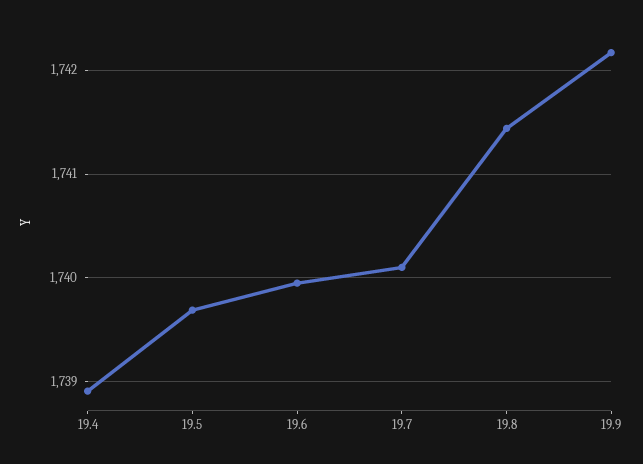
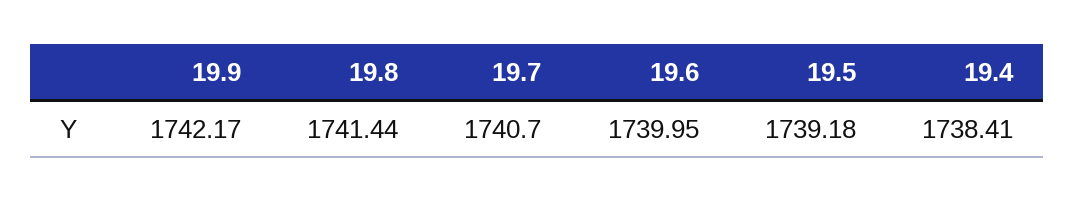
  {
-   "19.4": 1738.9,
+   "19.4": 1738.41,
-   "19.5": 1739.7,
+   "19.5": 1739.18,
    "19.6": 1739.95,
-   "19.7": 1740.1,
+   "19.7": 1740.7,
    "19.8": 1741.44,
    "19.9": 1742.17
  }

